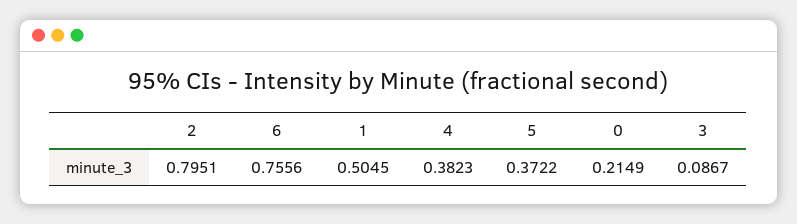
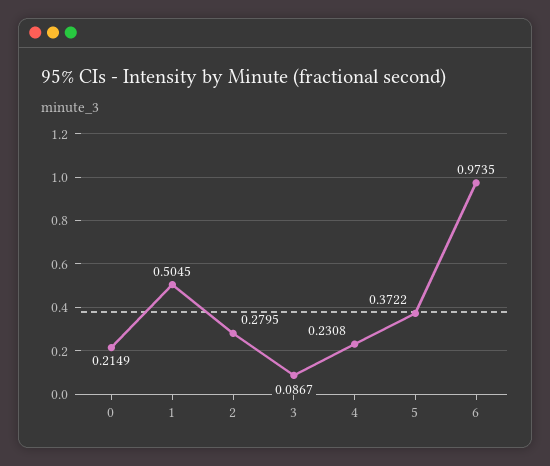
  {
-   "2": 0.7951,
+   "2": 0.2795,
-   "6": 0.7556,
+   "6": 0.9735,
    "1": 0.5045,
-   "4": 0.3823,
+   "4": 0.2308,
    "5": 0.3722,
    "0": 0.2149,
    "3": 0.0867
  }

